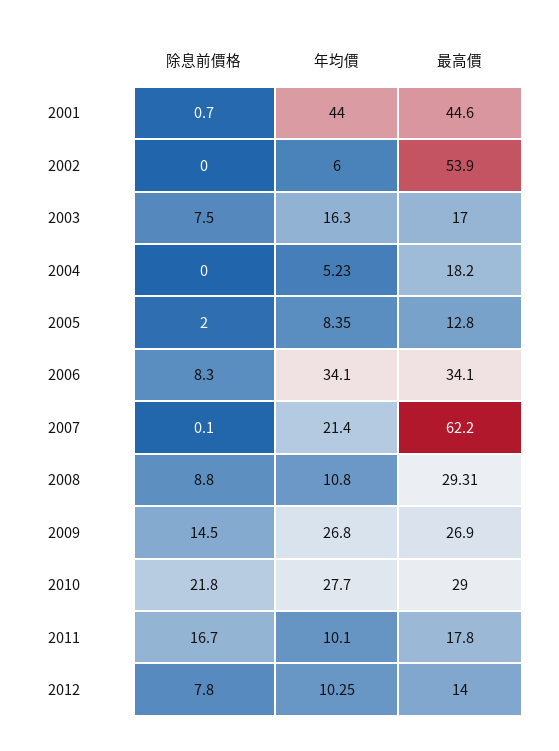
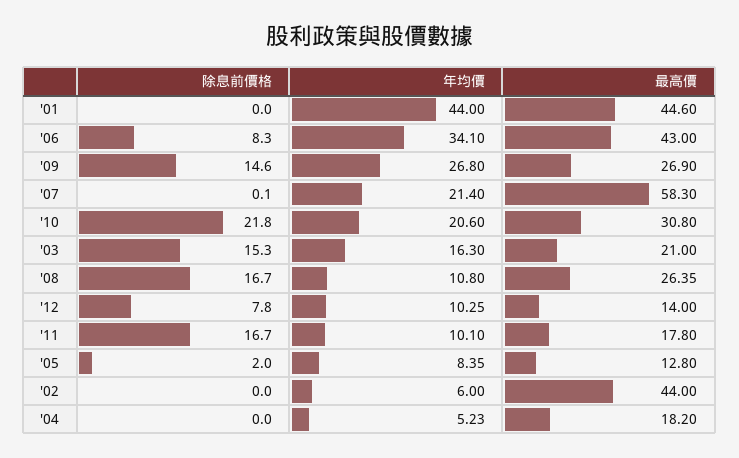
  {
    "除息前價格": {
-     "2001": 0.7,
+     "2001": 0,
      "2002": 0,
-     "2003": 7.5,
+     "2003": 15.3,
      "2004": 0,
      "2005": 2,
      "2006": 8.3,
      "2007": 0.1,
-     "2008": 8.8,
+     "2008": 16.7,
-     "2009": 14.5,
+     "2009": 14.6,
      "2010": 21.8,
      "2011": 16.7,
      "2012": 7.8
    },
    "年均價": {
      "2001": 44,
      "2002": 6,
      "2003": 16.3,
      "2004": 5.23,
      "2005": 8.35,
      "2006": 34.1,
      "2007": 21.4,
      "2008": 10.8,
      "2009": 26.8,
-     "2010": 27.7,
+     "2010": 20.6,
      "2011": 10.1,
      "2012": 10.25
    },
    "最高價": {
      "2001": 44.6,
-     "2002": 53.9,
+     "2002": 44,
-     "2003": 17,
+     "2003": 21,
      "2004": 18.2,
      "2005": 12.8,
-     "2006": 34.1,
+     "2006": 43,
-     "2007": 62.2,
+     "2007": 58.3,
-     "2008": 29.31,
+     "2008": 26.35,
      "2009": 26.9,
-     "2010": 29,
+     "2010": 30.8,
      "2011": 17.8,
      "2012": 14
    }
  }

